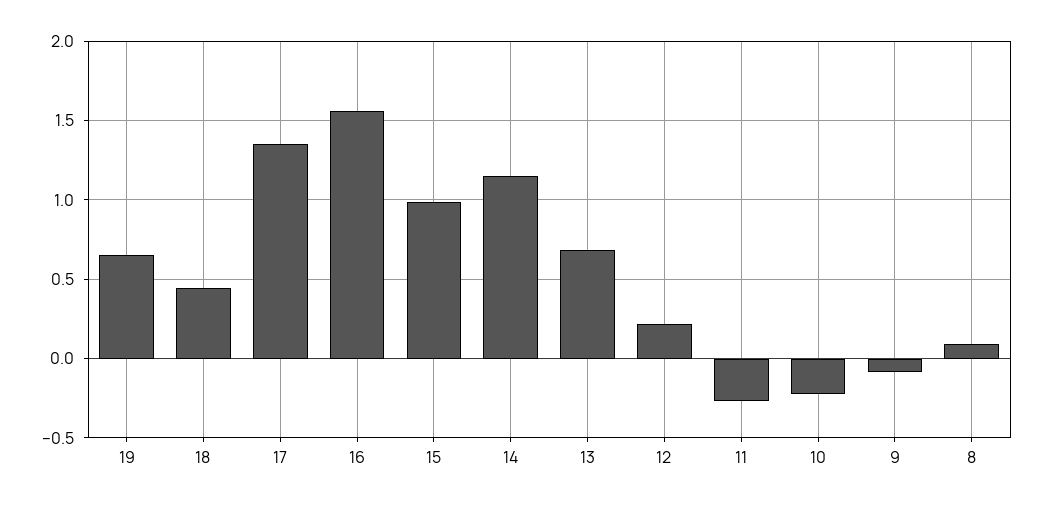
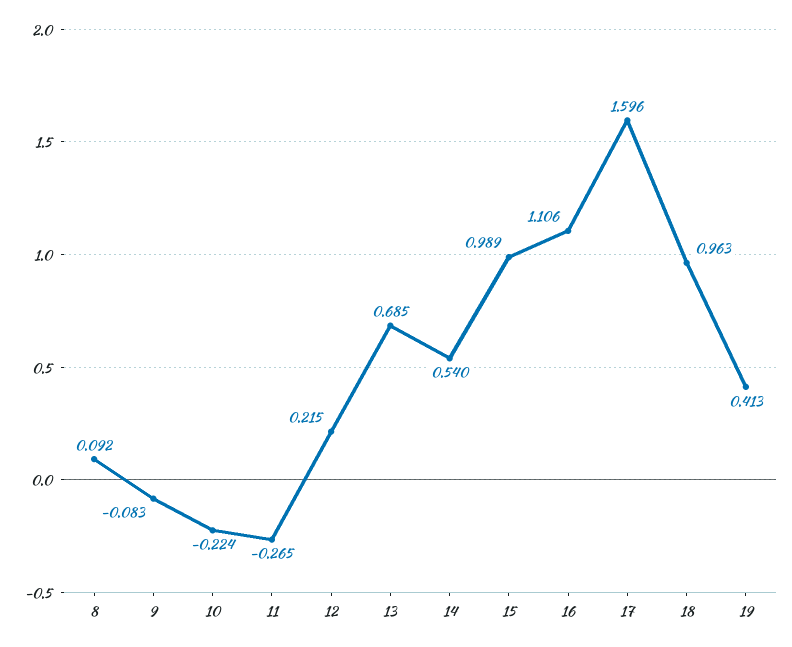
  {
-   "19": 0.65,
+   "19": 0.413,
-   "18": 0.45,
+   "18": 0.963,
-   "17": 1.35,
+   "17": 1.596,
-   "16": 1.55,
+   "16": 1.106,
    "15": 0.989,
-   "14": 1.15,
+   "14": 0.54,
    "13": 0.685,
    "12": 0.215,
    "11": -0.265,
    "10": -0.224,
    "9": -0.083,
    "8": 0.092
  }

